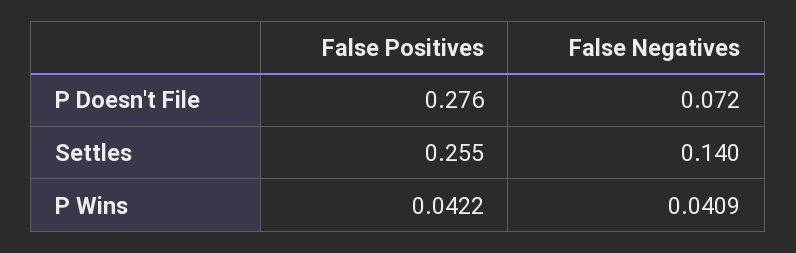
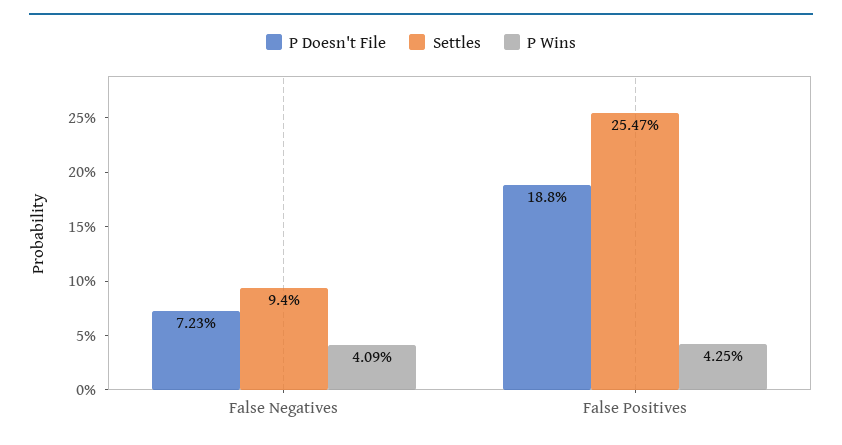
  {
    "P Doesn't File": {
-     "False Positives": 0.276,
+     "False Positives": 0.188,
      "False Negatives": 0.0723
    },
    "Settles": {
      "False Positives": 0.2547,
-     "False Negatives": 0.14
+     "False Negatives": 0.094
    },
    "P Wins": {
-     "False Positives": 0.0422,
+     "False Positives": 0.0425,
      "False Negatives": 0.0409
    }
  }

